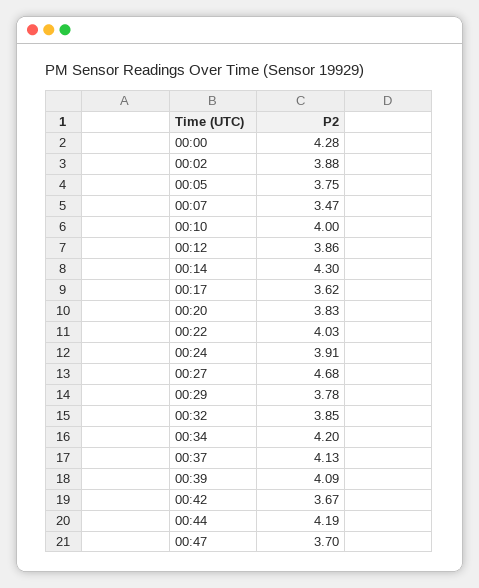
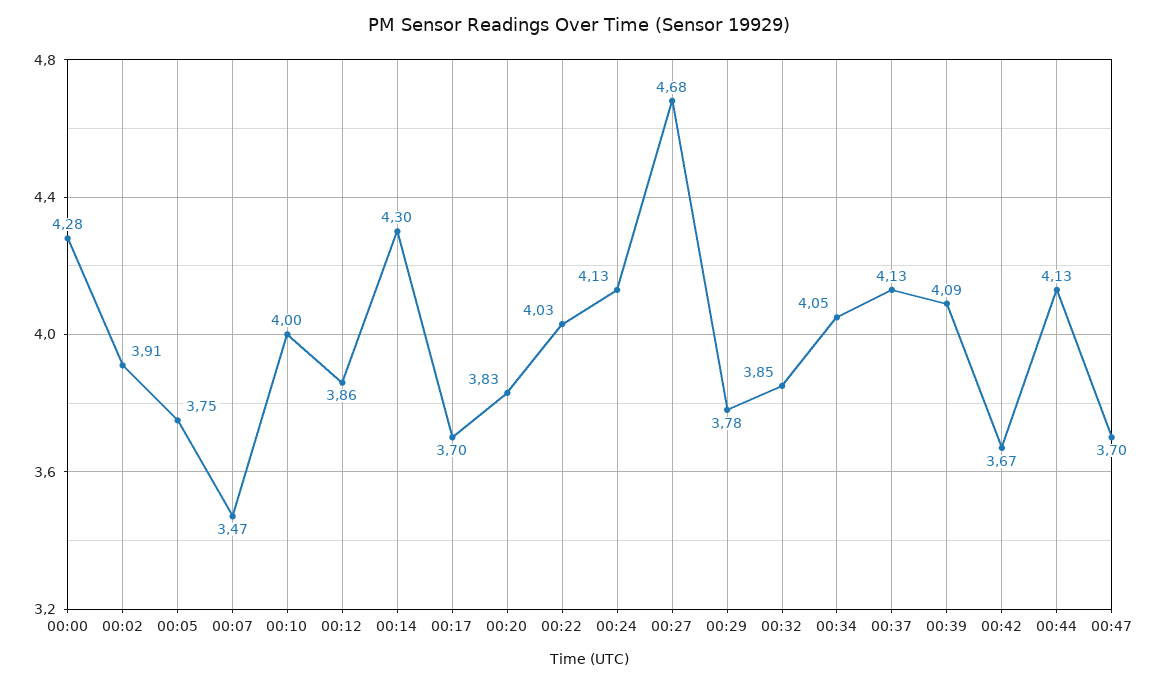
  {
    "00:00": 4.28,
-   "00:02": 3.88,
+   "00:02": 3.91,
    "00:05": 3.75,
    "00:07": 3.47,
    "00:10": 4,
    "00:12": 3.86,
    "00:14": 4.3,
-   "00:17": 3.62,
+   "00:17": 3.7,
    "00:20": 3.83,
    "00:22": 4.03,
-   "00:24": 3.91,
+   "00:24": 4.13,
    "00:27": 4.68,
    "00:29": 3.78,
    "00:32": 3.85,
-   "00:34": 4.2,
+   "00:34": 4.05,
    "00:37": 4.13,
    "00:39": 4.09,
    "00:42": 3.67,
-   "00:44": 4.19,
+   "00:44": 4.13,
    "00:47": 3.7
  }

